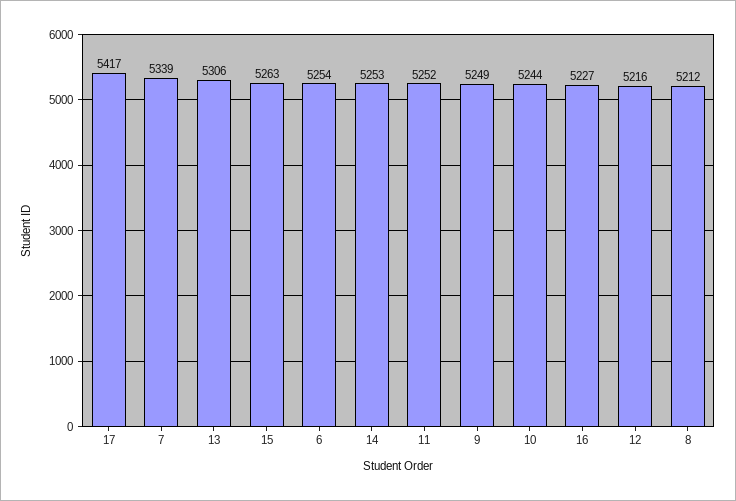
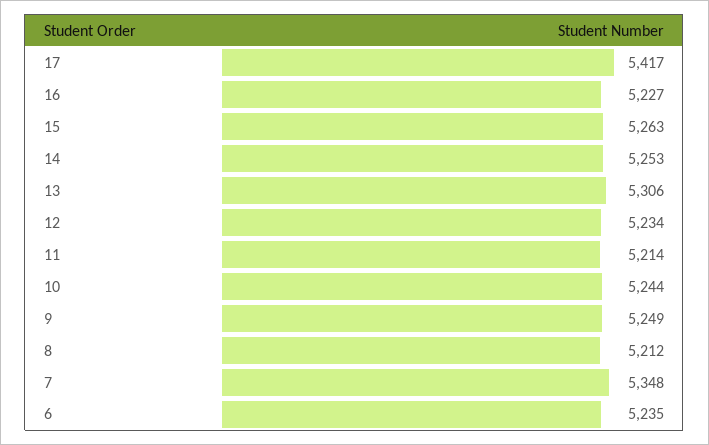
  {
    "17": 5417,
-   "7": 5339,
+   "7": 5348,
    "13": 5306,
    "15": 5263,
-   "6": 5254,
+   "6": 5235,
    "14": 5253,
-   "11": 5252,
+   "11": 5214,
    "9": 5249,
    "10": 5244,
    "16": 5227,
-   "12": 5216,
+   "12": 5234,
    "8": 5212
  }

